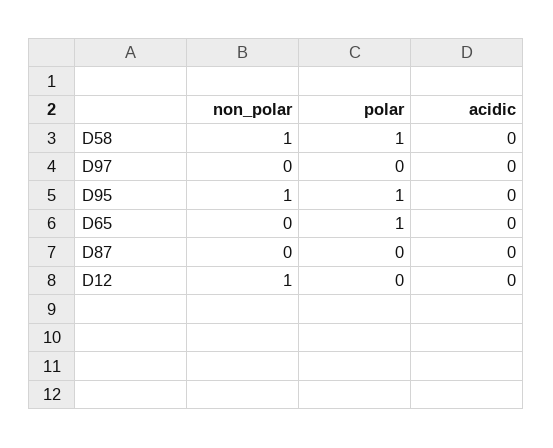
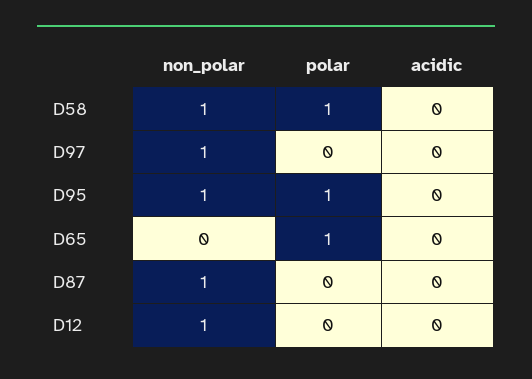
  {
    "non_polar": {
      "D58": 1,
-     "D97": 0,
+     "D97": 1,
      "D95": 1,
      "D65": 0,
-     "D87": 0,
+     "D87": 1,
      "D12": 1
    },
    "polar": {
      "D58": 1,
      "D97": 0,
      "D95": 1,
      "D65": 1,
      "D87": 0,
      "D12": 0
    },
    "acidic": {
      "D58": 0,
      "D97": 0,
      "D95": 0,
      "D65": 0,
      "D87": 0,
      "D12": 0
    }
  }

